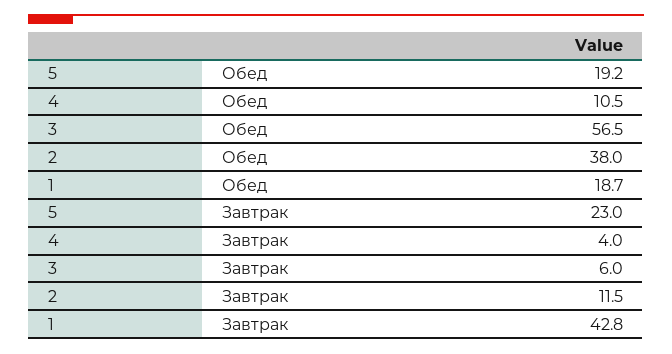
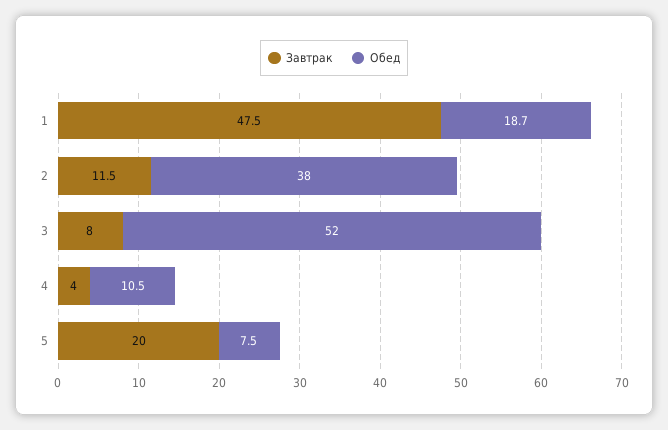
  {
    "Обед": {
-     "5": 19.2,
+     "5": 7.5,
      "4": 10.5,
-     "3": 56.5,
+     "3": 52,
      "2": 38,
      "1": 18.7
    },
    "Завтрак": {
-     "5": 23,
+     "5": 20,
      "4": 4,
-     "3": 6,
+     "3": 8,
      "2": 11.5,
-     "1": 42.8
+     "1": 47.5
    }
  }

